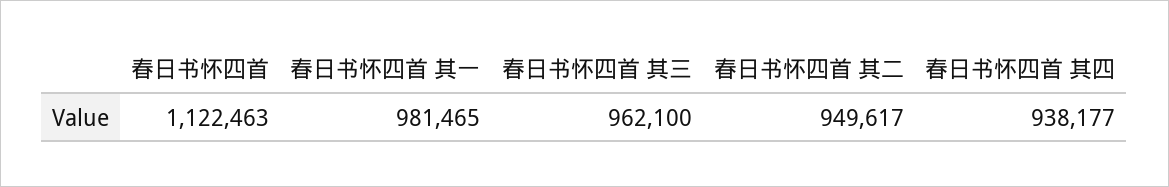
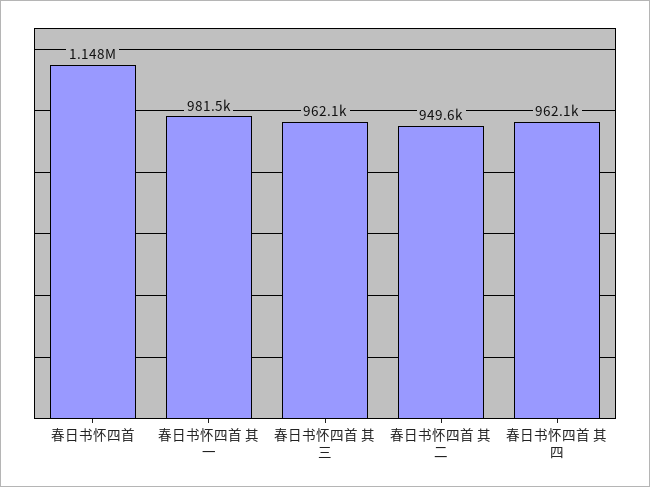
  {
-   "春日书怀四首": 1122463,
+   "春日书怀四首": 1148000,
    "春日书怀四首 其一": 981465,
    "春日书怀四首 其三": 962100,
    "春日书怀四首 其二": 949617,
-   "春日书怀四首 其四": 938177
+   "春日书怀四首 其四": 962100
  }

